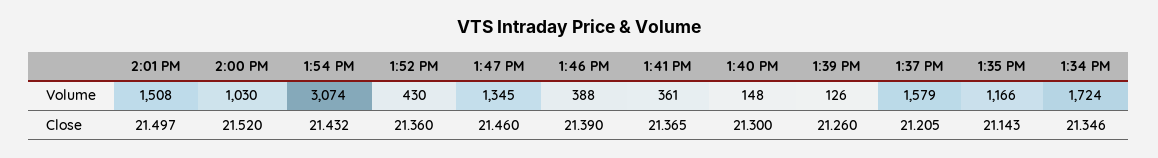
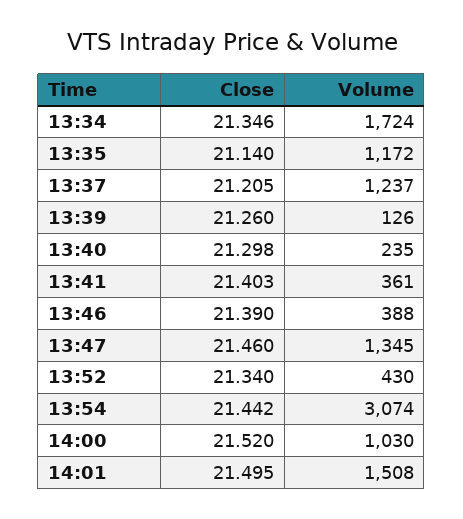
  {
    "2:01 PM": {
      "Volume": 1508,
-     "Close": 21.497
+     "Close": 21.495
    },
    "2:00 PM": {
      "Volume": 1030,
      "Close": 21.52
    },
    "1:54 PM": {
      "Volume": 3074,
-     "Close": 21.432
+     "Close": 21.442
    },
    "1:52 PM": {
      "Volume": 430,
-     "Close": 21.36
+     "Close": 21.34
    },
    "1:47 PM": {
      "Volume": 1345,
      "Close": 21.46
    },
    "1:46 PM": {
      "Volume": 388,
      "Close": 21.39
    },
    "1:41 PM": {
      "Volume": 361,
-     "Close": 21.365
+     "Close": 21.403
    },
    "1:40 PM": {
-     "Volume": 148,
+     "Volume": 235,
-     "Close": 21.3
+     "Close": 21.298
    },
    "1:39 PM": {
      "Volume": 126,
      "Close": 21.26
    },
    "1:37 PM": {
-     "Volume": 1579,
+     "Volume": 1237,
      "Close": 21.205
    },
    "1:35 PM": {
-     "Volume": 1166,
+     "Volume": 1172,
-     "Close": 21.143
+     "Close": 21.14
    },
    "1:34 PM": {
      "Volume": 1724,
      "Close": 21.346
    }
  }

